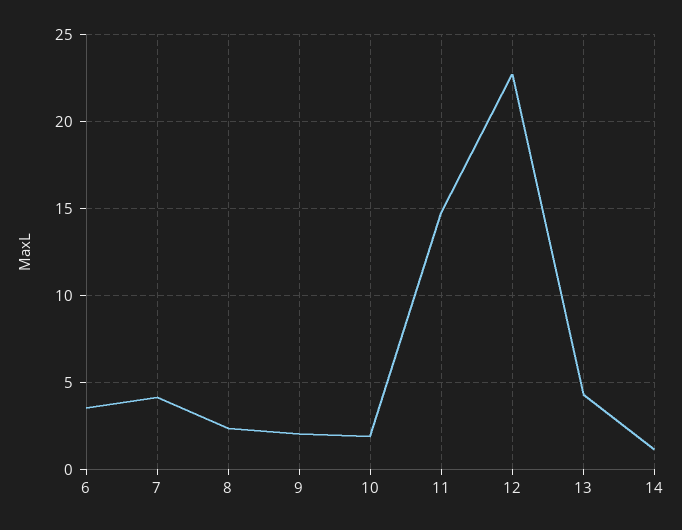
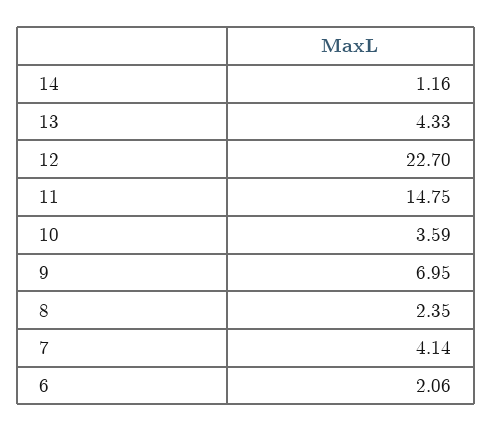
  {
-   "6": 3.5,
+   "6": 2.06,
    "7": 4.14,
    "8": 2.35,
-   "9": 2,
+   "9": 6.95,
-   "10": 2,
+   "10": 3.59,
    "11": 14.75,
    "12": 22.7,
    "13": 4.33,
    "14": 1.16
  }

